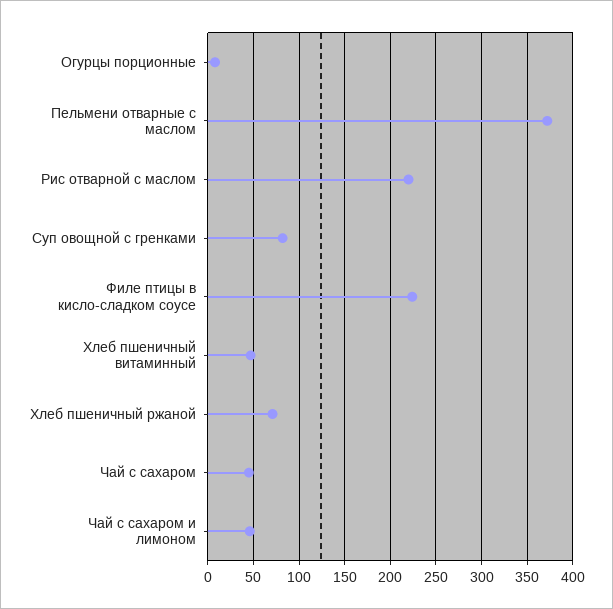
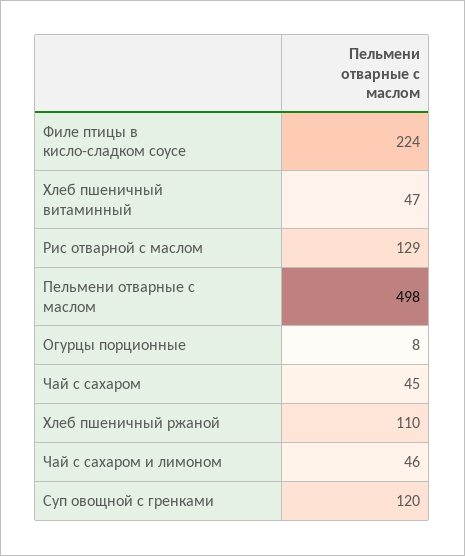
  {
    "Огурцы порционные": 8,
-   "Пельмени отварные с маслом": 370,
+   "Пельмени отварные с маслом": 498,
-   "Рис отварной с маслом": 220,
+   "Рис отварной с маслом": 129,
-   "Суп овощной с гренками": 80,
+   "Суп овощной с гренками": 120,
    "Филе птицы в кисло-сладком соусе": 224,
    "Хлеб пшеничный витаминный": 47,
-   "Хлеб пшеничный ржаной": 70,
+   "Хлеб пшеничный ржаной": 110,
    "Чай с сахаром": 45,
    "Чай с сахаром и лимоном": 46
  }

